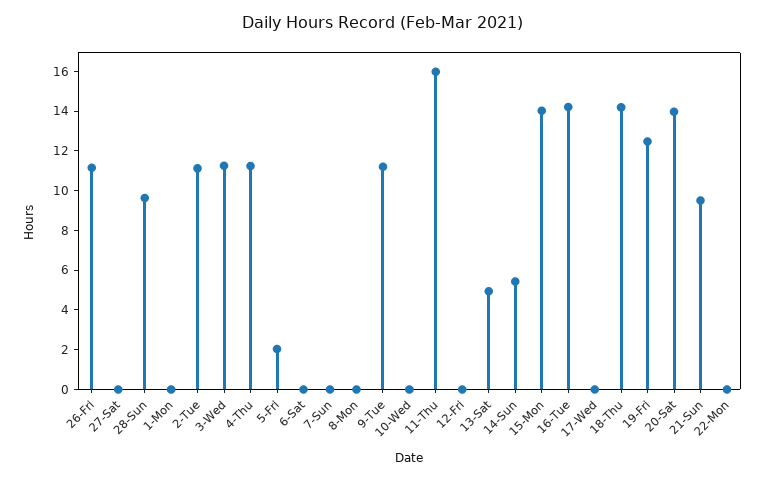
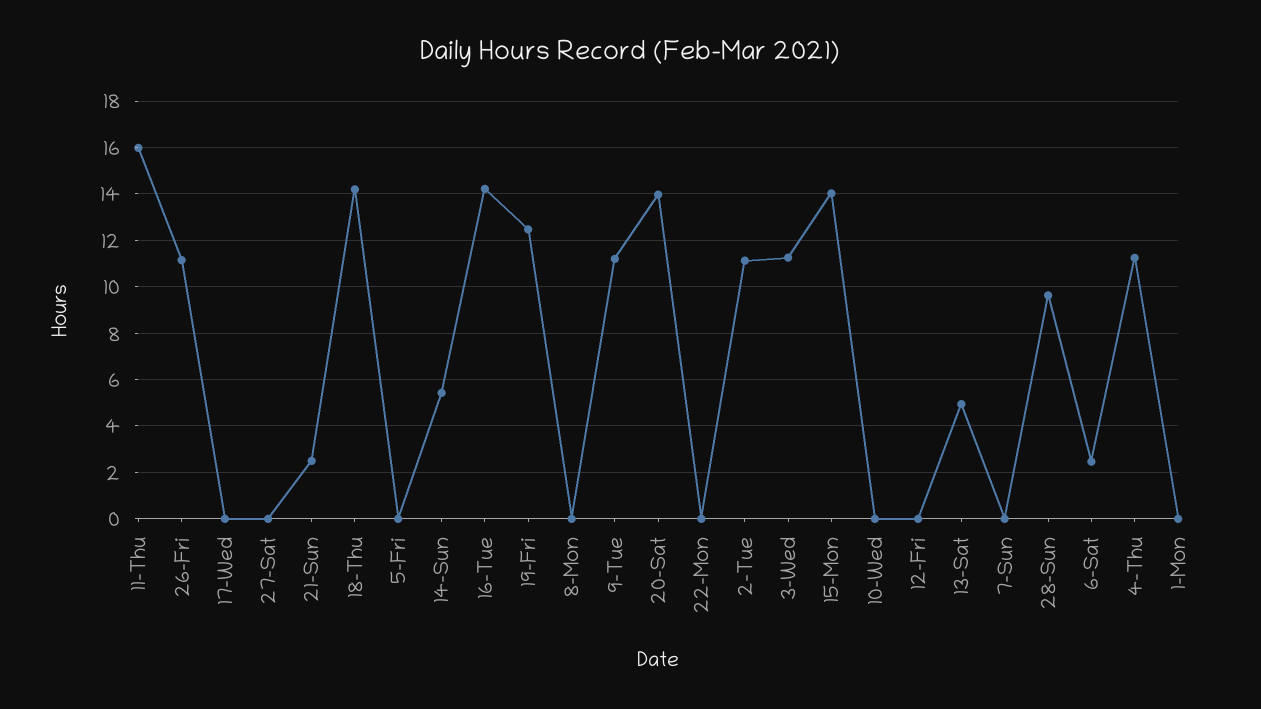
  {
    "26-Fri": 11,
    "27-Sat": 0,
    "28-Sun": 9.5,
    "1-Mon": 0,
    "2-Tue": 11,
    "3-Wed": 11.5,
    "4-Thu": 11,
-   "5-Fri": 2,
+   "5-Fri": 0,
-   "6-Sat": 0,
+   "6-Sat": 2.5,
    "7-Sun": 0,
    "8-Mon": 0,
    "9-Tue": 11,
    "10-Wed": 0,
    "11-Thu": 16,
    "12-Fri": 0,
    "13-Sat": 5,
    "14-Sun": 5.5,
    "15-Mon": 14,
    "16-Tue": 14,
    "17-Wed": 0,
    "18-Thu": 14,
    "19-Fri": 12.5,
    "20-Sat": 14,
-   "21-Sun": 9.5,
+   "21-Sun": 2.5,
    "22-Mon": 0
  }

